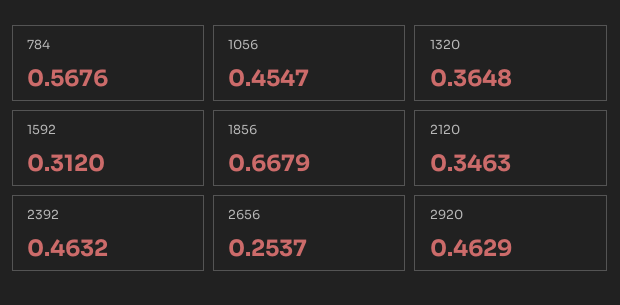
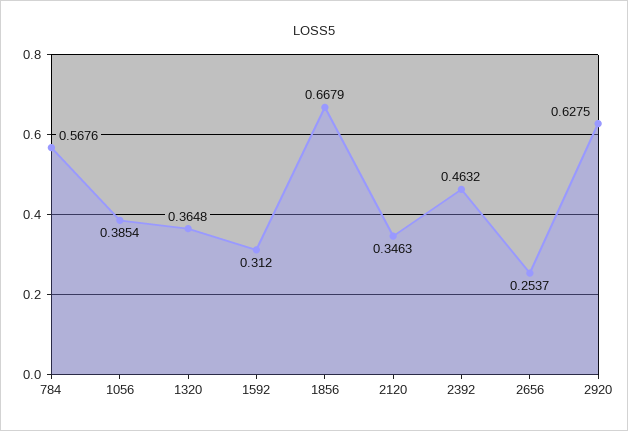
  {
    "784": 0.5676,
-   "1056": 0.4547,
+   "1056": 0.3854,
    "1320": 0.3648,
    "1592": 0.312,
    "1856": 0.6679,
    "2120": 0.3463,
    "2392": 0.4632,
    "2656": 0.2537,
-   "2920": 0.4629
+   "2920": 0.6275
  }

